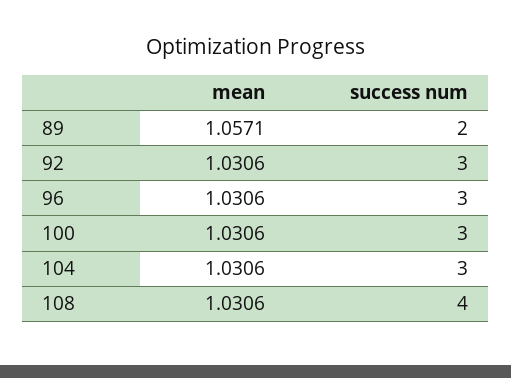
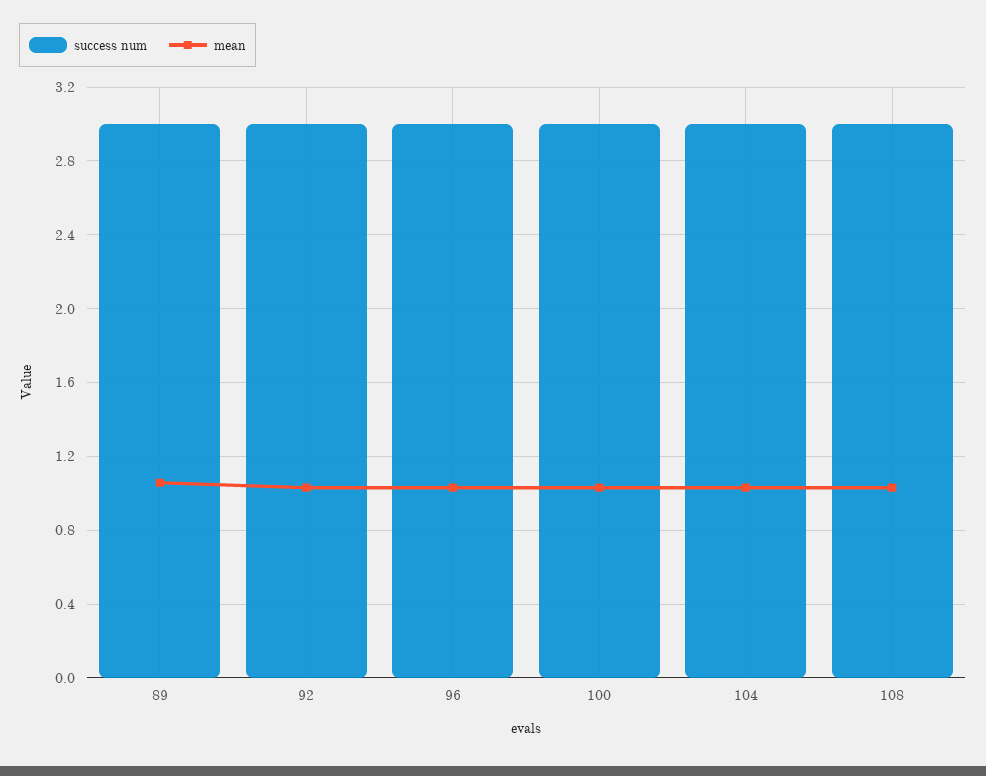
  {
    "mean": {
      "89": 1.0571,
      "92": 1.0306,
      "96": 1.0306,
      "100": 1.0306,
      "104": 1.0306,
      "108": 1.0306
    },
    "success num": {
-     "89": 2,
+     "89": 3,
      "92": 3,
      "96": 3,
      "100": 3,
      "104": 3,
-     "108": 4
+     "108": 3
    }
  }

